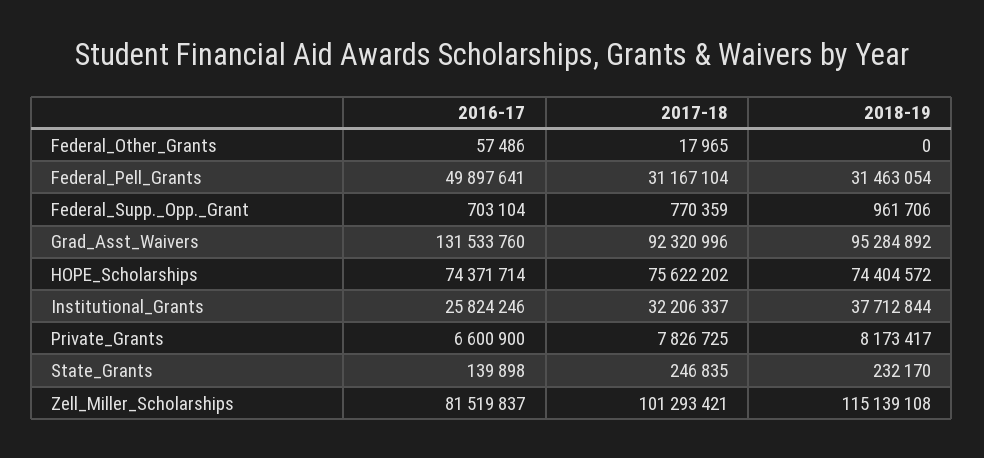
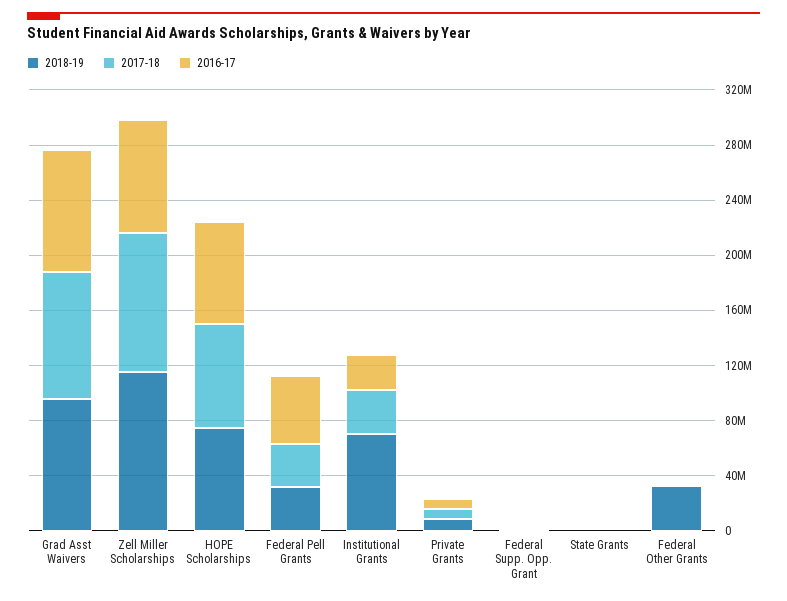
  {
    "2016-17": {
      "Federal_Other_Grants": 57486,
      "Federal_Pell_Grants": 49897641,
      "Federal_Supp._Opp._Grant": 703104,
-     "Grad_Asst_Waivers": 131533760,
+     "Grad_Asst_Waivers": 90000000,
      "HOPE_Scholarships": 74371714,
      "Institutional_Grants": 25824246,
      "Private_Grants": 6600900,
      "State_Grants": 139898,
      "Zell_Miller_Scholarships": 81519837
    },
    "2017-18": {
      "Federal_Other_Grants": 17965,
      "Federal_Pell_Grants": 31167104,
      "Federal_Supp._Opp._Grant": 770359,
      "Grad_Asst_Waivers": 92320996,
      "HOPE_Scholarships": 75622202,
      "Institutional_Grants": 32206337,
      "Private_Grants": 7826725,
      "State_Grants": 246835,
      "Zell_Miller_Scholarships": 101293421
    },
    "2018-19": {
-     "Federal_Other_Grants": 0,
+     "Federal_Other_Grants": 30000000,
      "Federal_Pell_Grants": 31463054,
      "Federal_Supp._Opp._Grant": 961706,
      "Grad_Asst_Waivers": 95284892,
      "HOPE_Scholarships": 74404572,
-     "Institutional_Grants": 37712844,
+     "Institutional_Grants": 70000000,
      "Private_Grants": 8173417,
      "State_Grants": 232170,
      "Zell_Miller_Scholarships": 115139108
    }
  }

